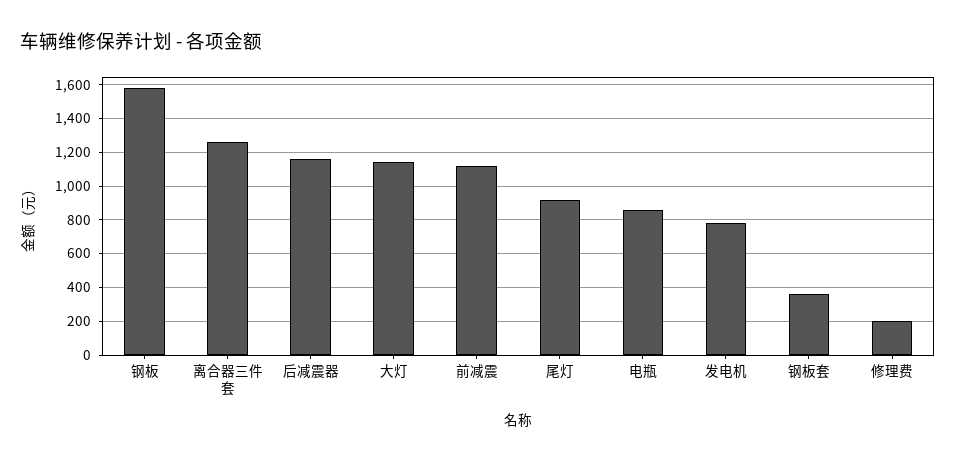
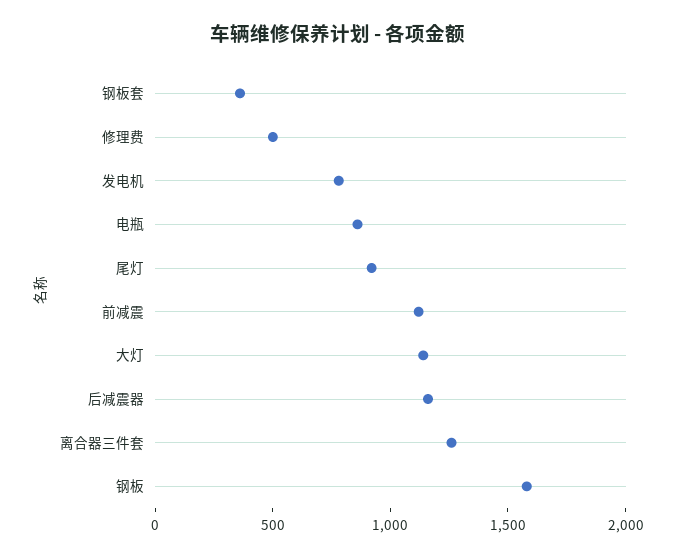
  {
    "钢板": 1600,
    "离合器三件套": 1250,
    "后减震器": 1150,
    "大灯": 1150,
    "前减震": 1100,
    "尾灯": 900,
    "电瓶": 850,
    "发电机": 800,
    "钢板套": 350,
-   "修理费": 200
+   "修理费": 500
  }

